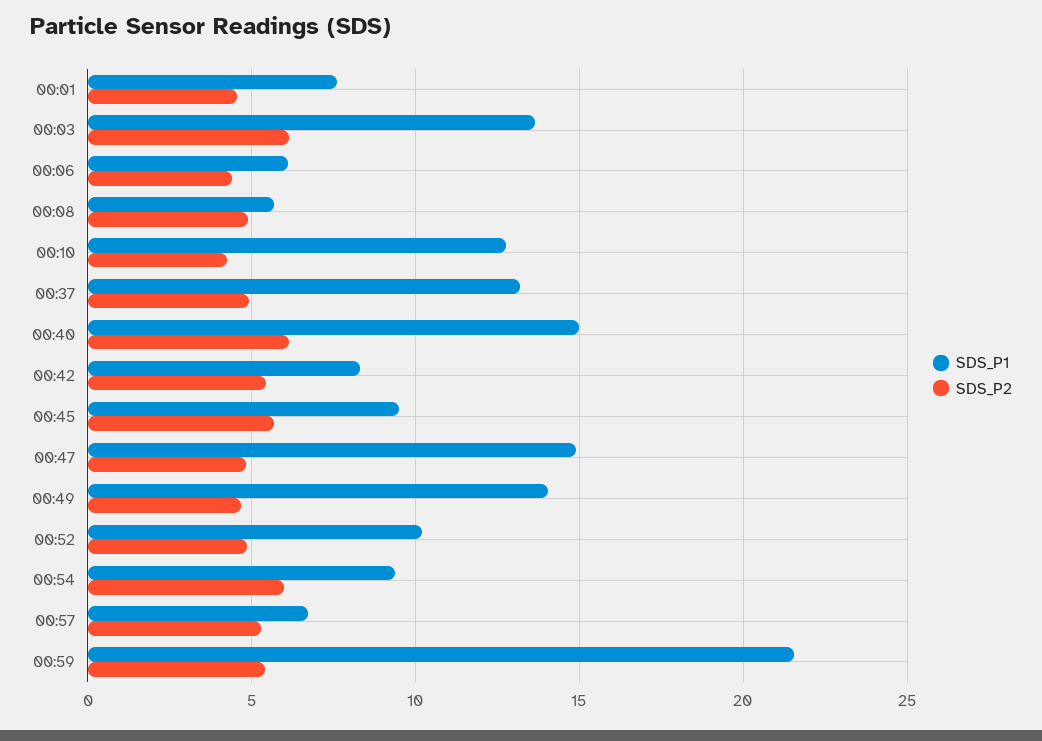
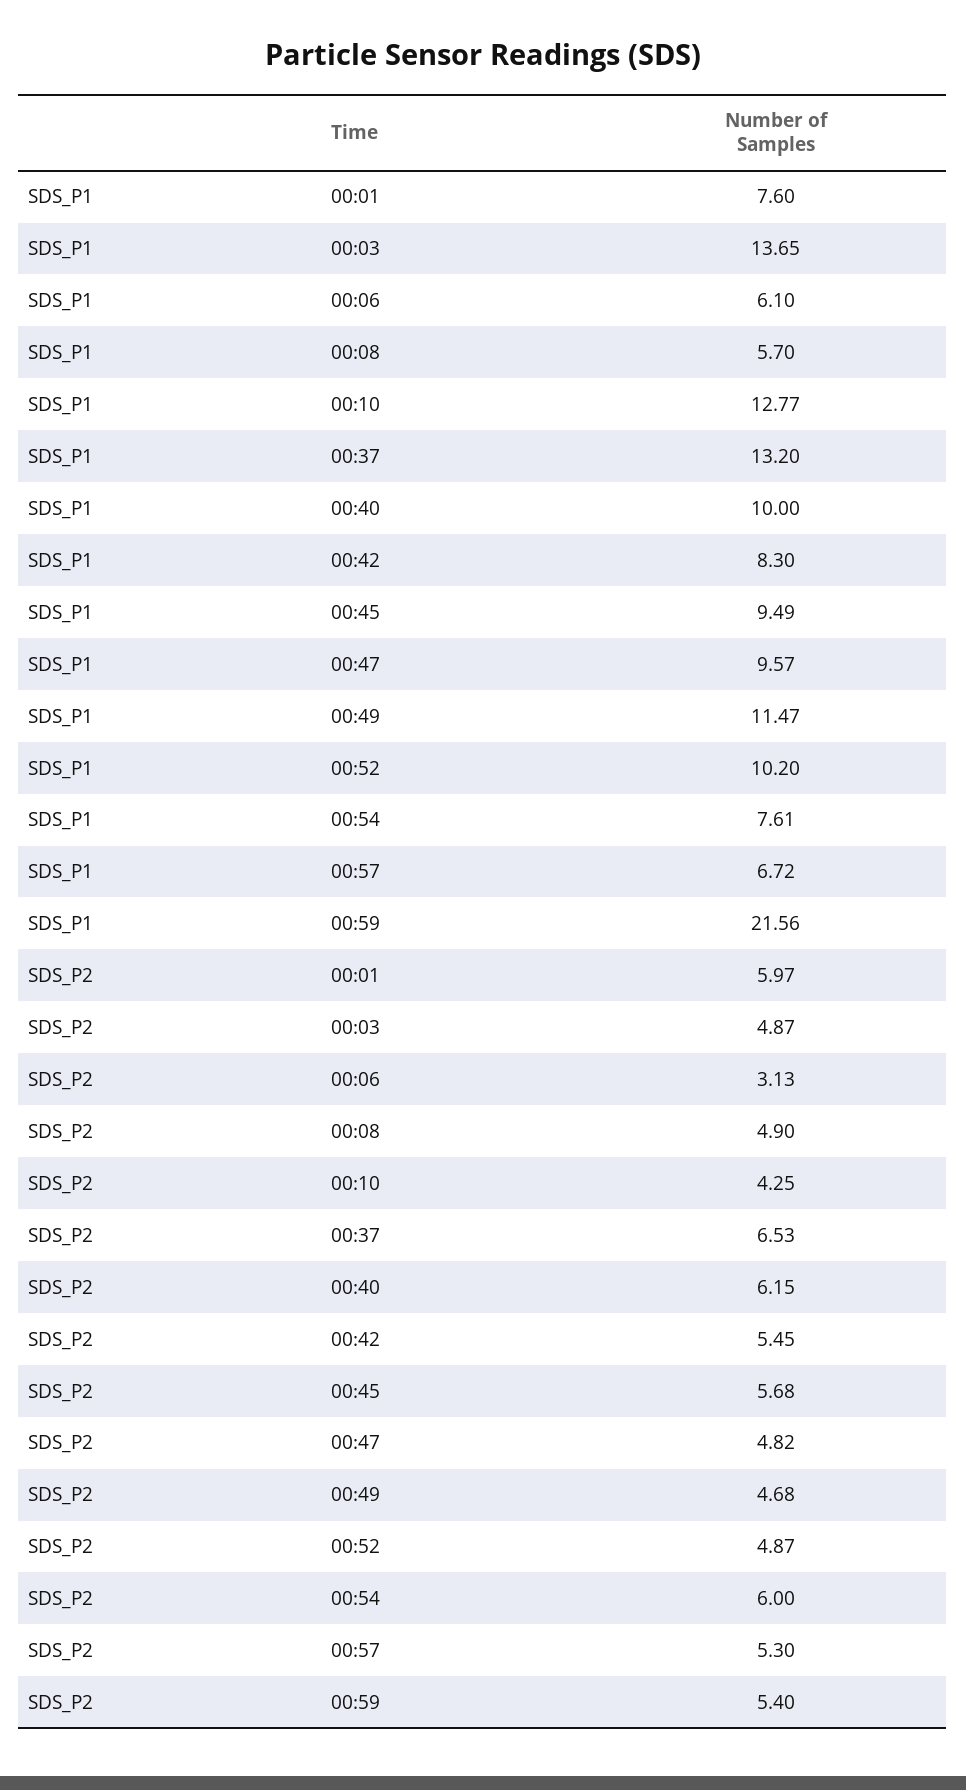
  {
    "SDS_P1": {
      "00:01": 7.6,
      "00:03": 13.65,
      "00:06": 6.1,
      "00:08": 5.7,
      "00:10": 12.77,
      "00:37": 13.2,
-     "00:40": 15,
+     "00:40": 10,
      "00:42": 8.3,
      "00:45": 9.49,
-     "00:47": 15,
+     "00:47": 9.57,
-     "00:49": 14,
+     "00:49": 11.47,
      "00:52": 10.2,
-     "00:54": 9.5,
+     "00:54": 7.61,
      "00:57": 6.72,
      "00:59": 21.56
    },
    "SDS_P2": {
-     "00:01": 4.5,
+     "00:01": 5.97,
-     "00:03": 6,
+     "00:03": 4.87,
-     "00:06": 4.5,
+     "00:06": 3.13,
      "00:08": 4.9,
      "00:10": 4.25,
-     "00:37": 5,
+     "00:37": 6.53,
      "00:40": 6.15,
      "00:42": 5.45,
      "00:45": 5.68,
      "00:47": 4.82,
      "00:49": 4.68,
      "00:52": 4.87,
      "00:54": 6,
      "00:57": 5.3,
      "00:59": 5.4
    }
  }

